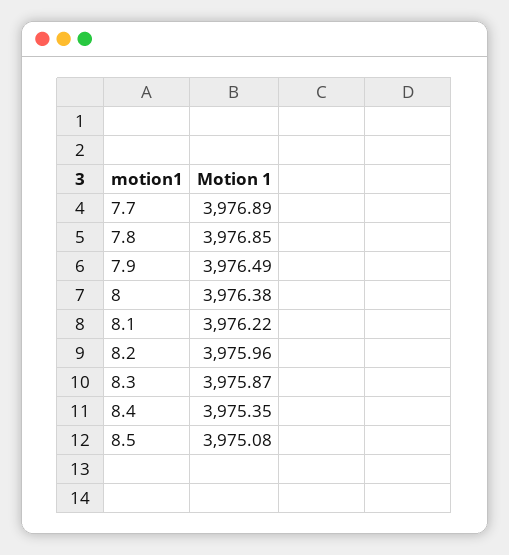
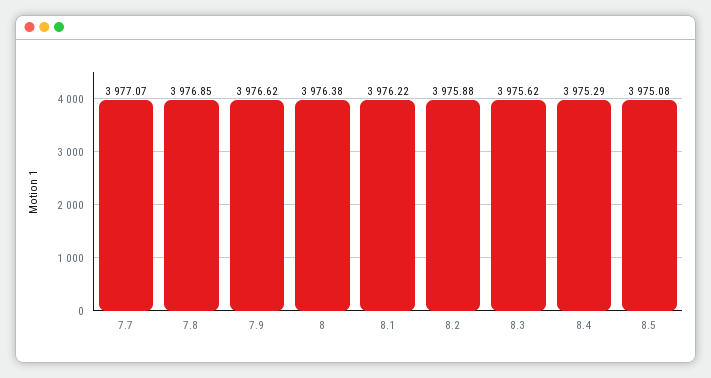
  {
-   "7.7": 3976.89,
+   "7.7": 3977.07,
    "7.8": 3976.85,
-   "7.9": 3976.49,
+   "7.9": 3976.62,
    "8": 3976.38,
    "8.1": 3976.22,
-   "8.2": 3975.96,
+   "8.2": 3975.88,
-   "8.3": 3975.87,
+   "8.3": 3975.62,
-   "8.4": 3975.35,
+   "8.4": 3975.29,
    "8.5": 3975.08
  }

